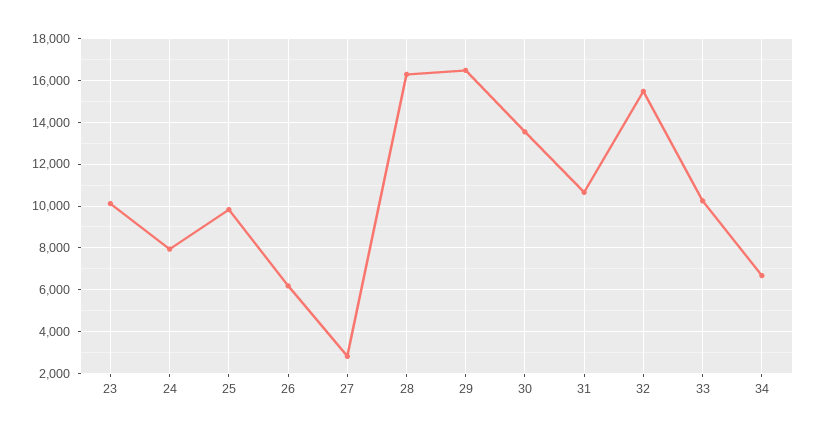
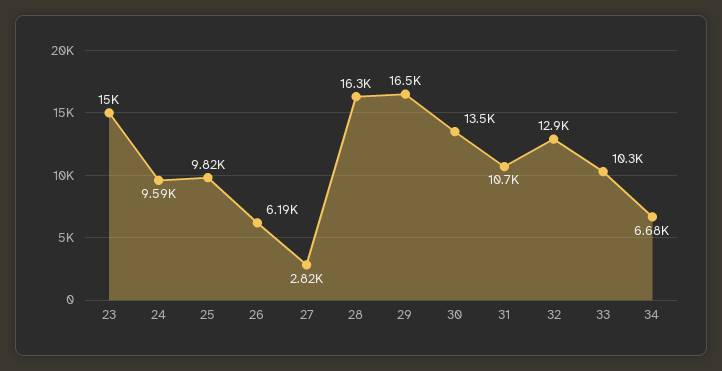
  {
-   "23": 10000,
+   "23": 15000,
-   "24": 8000,
+   "24": 9590,
    "25": 9820,
    "26": 6190,
    "27": 2820,
    "28": 16300,
    "29": 16500,
    "30": 13500,
    "31": 10700,
-   "32": 15500,
+   "32": 12900,
    "33": 10300,
    "34": 6680
  }

